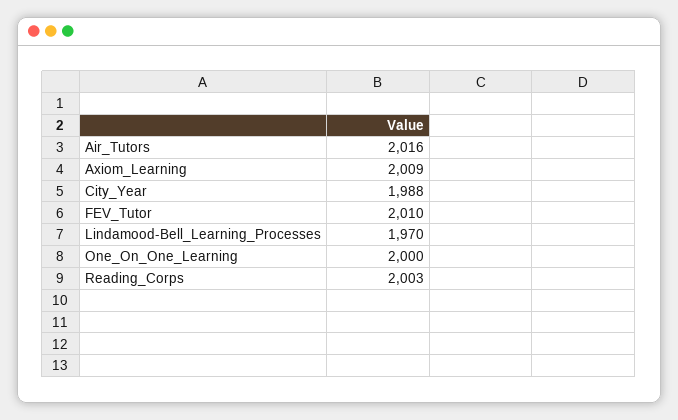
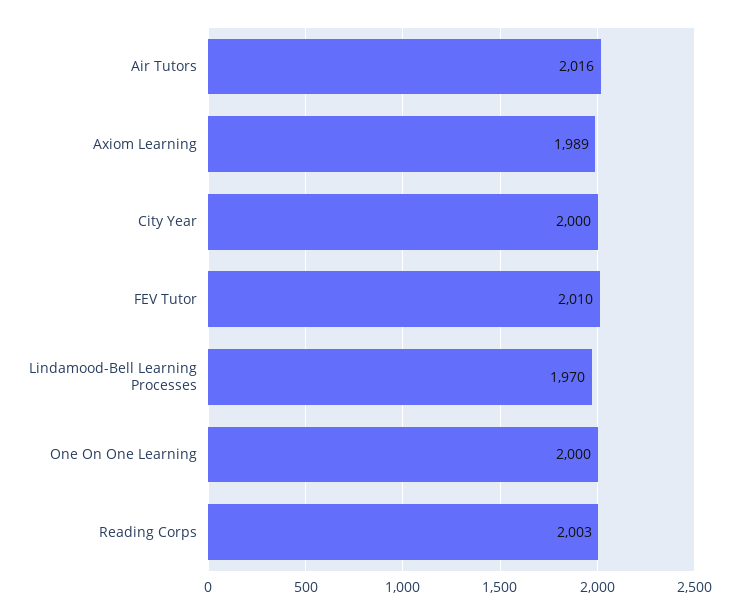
  {
    "Air_Tutors": 2016,
-   "Axiom_Learning": 2009,
+   "Axiom_Learning": 1989,
-   "City_Year": 1988,
+   "City_Year": 2000,
    "FEV_Tutor": 2010,
    "Lindamood-Bell_Learning_Processes": 1970,
    "One_On_One_Learning": 2000,
    "Reading_Corps": 2003
  }

